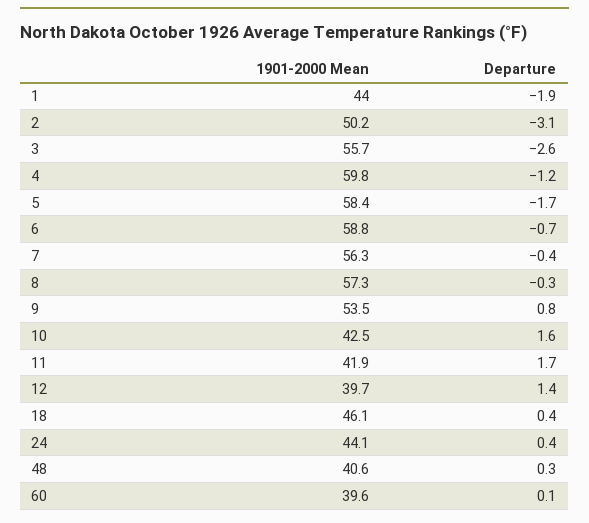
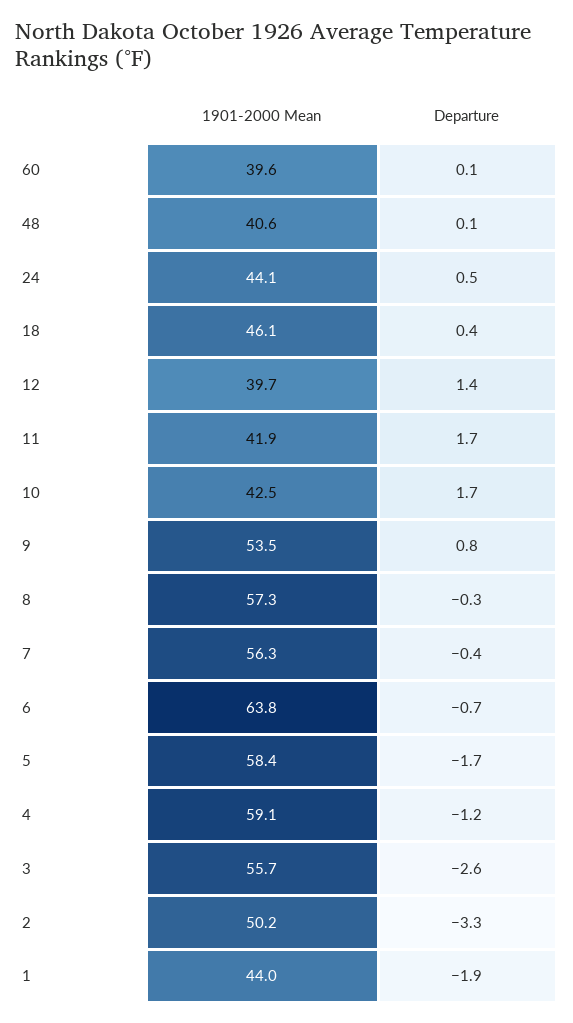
  {
    "1901-2000 Mean": {
      "1": 44,
      "2": 50.2,
      "3": 55.7,
-     "4": 59.8,
+     "4": 59.1,
      "5": 58.4,
-     "6": 58.8,
+     "6": 63.8,
      "7": 56.3,
      "8": 57.3,
      "9": 53.5,
      "10": 42.5,
      "11": 41.9,
      "12": 39.7,
      "18": 46.1,
      "24": 44.1,
      "48": 40.6,
      "60": 39.6
    },
    "Departure": {
      "1": -1.9,
-     "2": -3.1,
+     "2": -3.3,
      "3": -2.6,
      "4": -1.2,
      "5": -1.7,
      "6": -0.7,
      "7": -0.4,
      "8": -0.3,
      "9": 0.8,
-     "10": 1.6,
+     "10": 1.7,
      "11": 1.7,
      "12": 1.4,
      "18": 0.4,
-     "24": 0.4,
+     "24": 0.5,
-     "48": 0.3,
+     "48": 0.1,
      "60": 0.1
    }
  }

